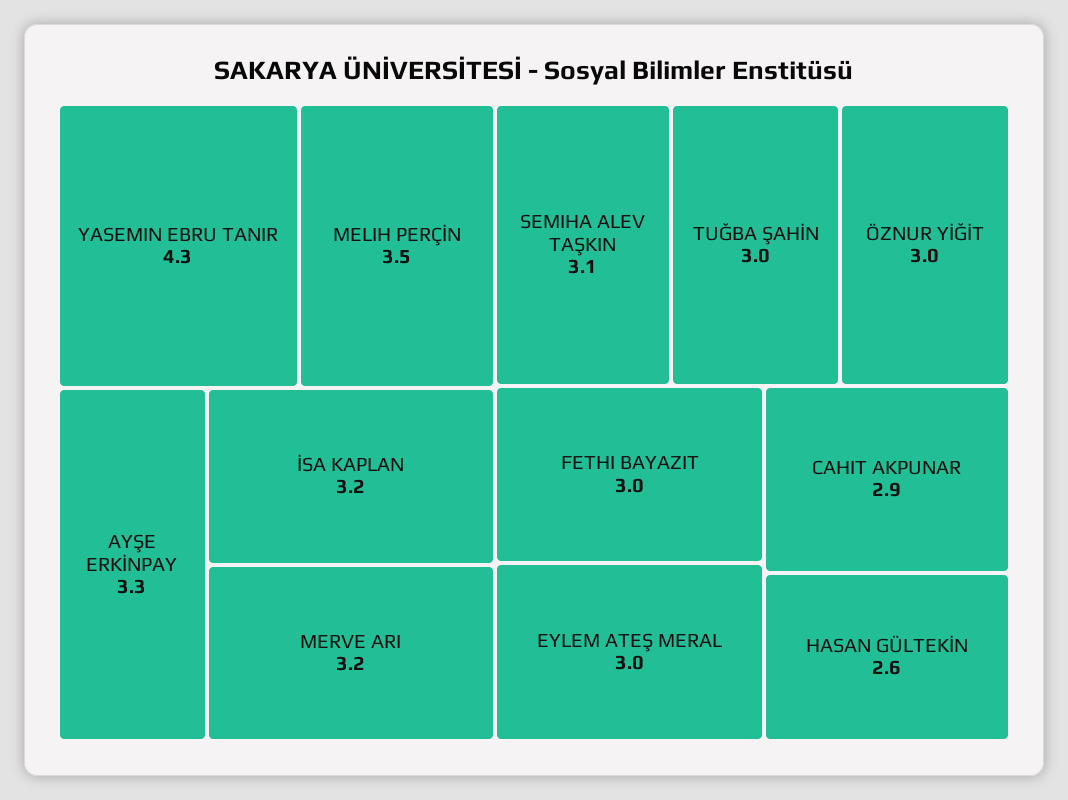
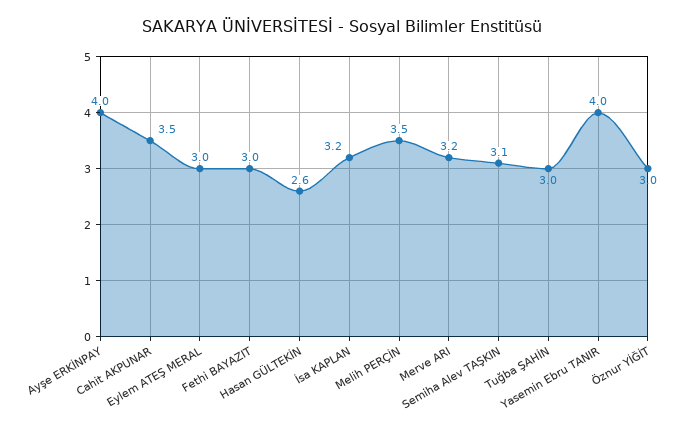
  {
-   "YASEMIN EBRU TANIR": 4.3,
+   "YASEMIN EBRU TANIR": 4,
    "MELIH PERÇİN": 3.5,
-   "AYŞE ERKİNPAY": 3.3,
+   "AYŞE ERKİNPAY": 4,
    "İSA KAPLAN": 3.2,
    "MERVE ARI": 3.2,
    "SEMIHA ALEV TAŞKIN": 3.1,
    "TUĞBA ŞAHİN": 3,
    "ÖZNUR YİĞİT": 3,
    "FETHI BAYAZIT": 3,
    "EYLEM ATEŞ MERAL": 3,
-   "CAHIT AKPUNAR": 2.9,
+   "CAHIT AKPUNAR": 3.5,
    "HASAN GÜLTEKİN": 2.6
  }

